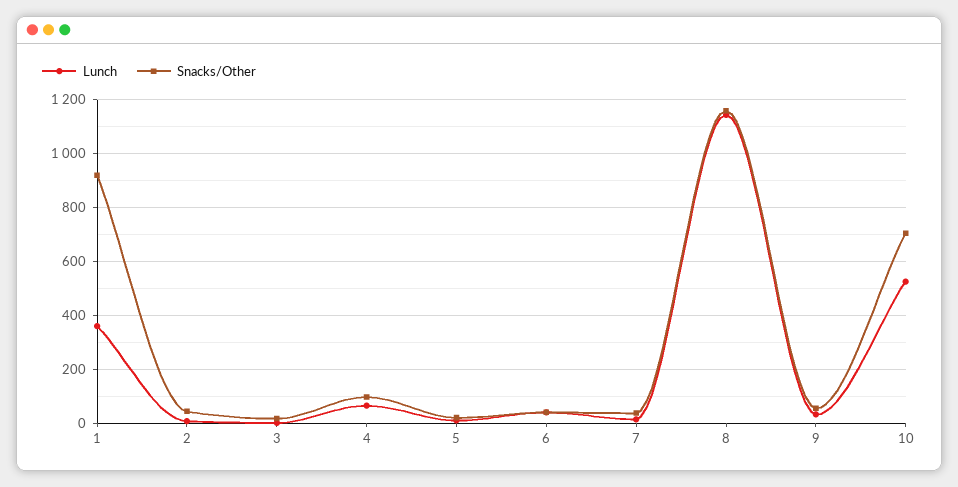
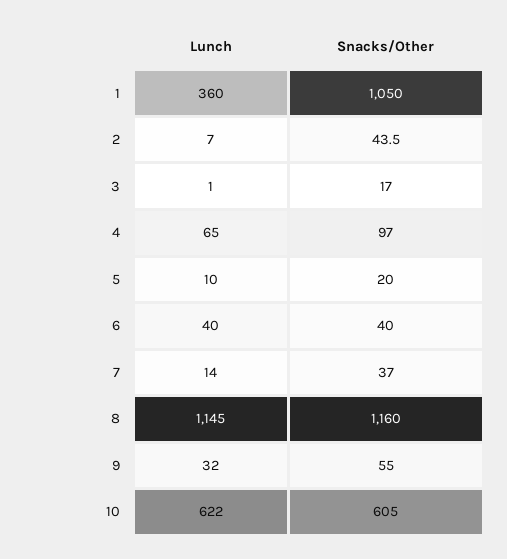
  {
    "Lunch": {
      "1": 360,
      "2": 7,
      "3": 1,
      "4": 65,
      "5": 10,
      "6": 40,
      "7": 14,
      "8": 1145,
      "9": 32,
-     "10": 525
+     "10": 622
    },
    "Snacks/Other": {
-     "1": 925,
+     "1": 1050,
      "2": 43.5,
      "3": 17,
      "4": 97,
      "5": 20,
      "6": 40,
      "7": 37,
      "8": 1160,
      "9": 55,
-     "10": 700
+     "10": 605
    }
  }

